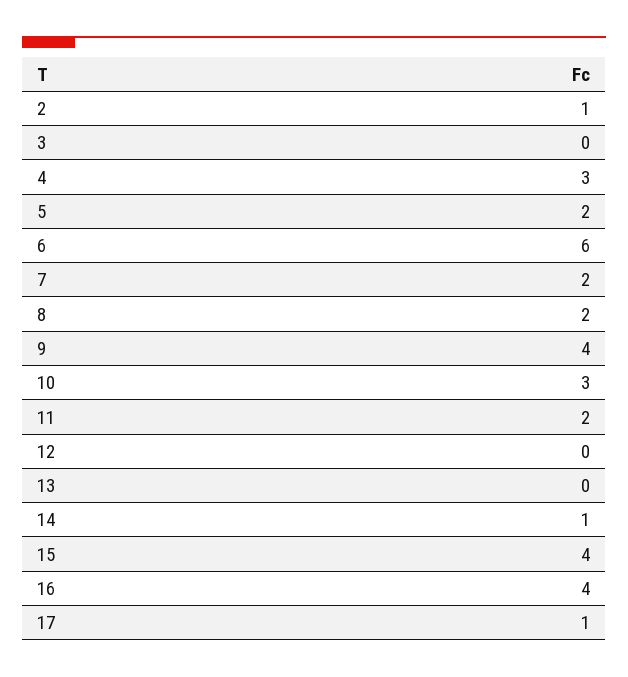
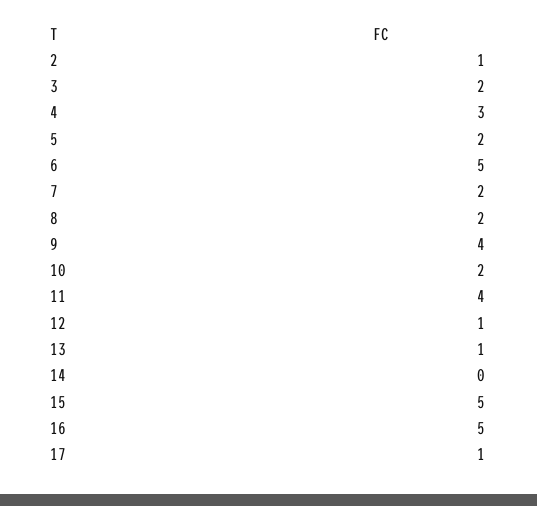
  {
    "2": 1,
-   "3": 0,
+   "3": 2,
    "4": 3,
    "5": 2,
-   "6": 6,
+   "6": 5,
    "7": 2,
    "8": 2,
    "9": 4,
-   "10": 3,
+   "10": 2,
-   "11": 2,
+   "11": 4,
-   "12": 0,
+   "12": 1,
-   "13": 0,
+   "13": 1,
-   "14": 1,
+   "14": 0,
-   "15": 4,
+   "15": 5,
-   "16": 4,
+   "16": 5,
    "17": 1
  }

